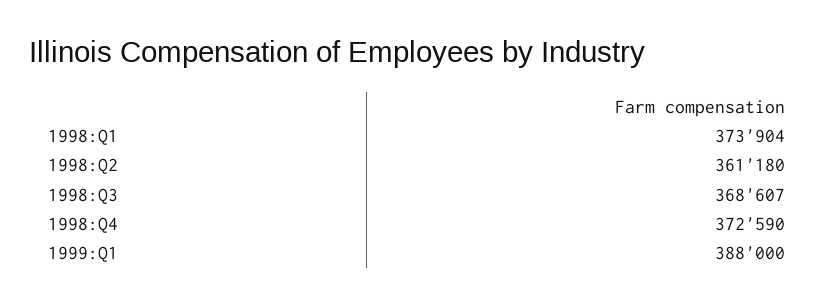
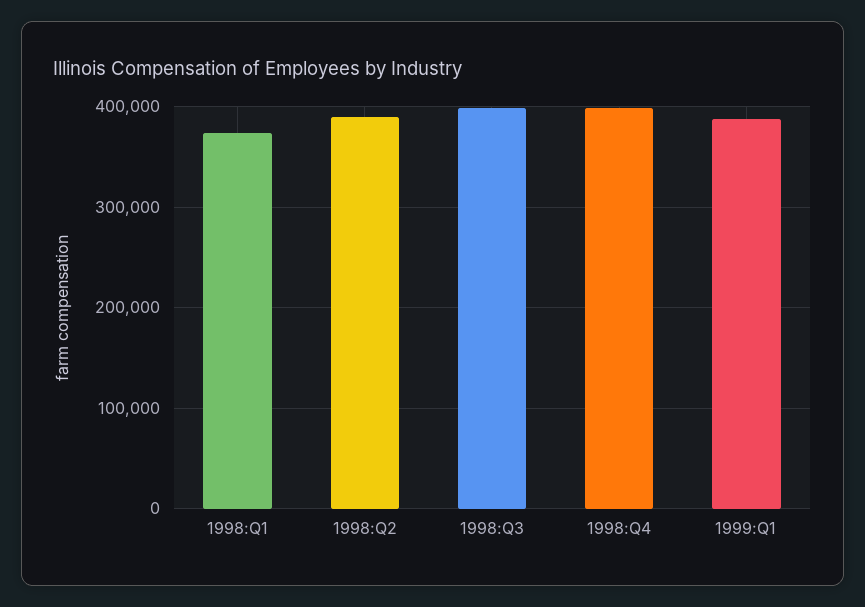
  {
    "1998:Q1": 373904,
-   "1998:Q2": 361180,
+   "1998:Q2": 390000,
-   "1998:Q3": 368607,
+   "1998:Q3": 400000,
-   "1998:Q4": 372590,
+   "1998:Q4": 400000,
    "1999:Q1": 388000
  }

